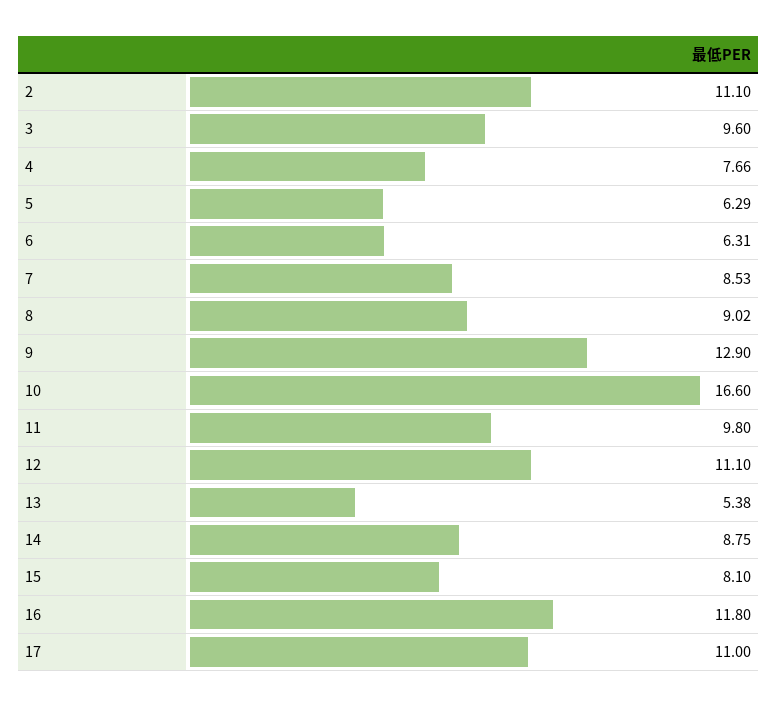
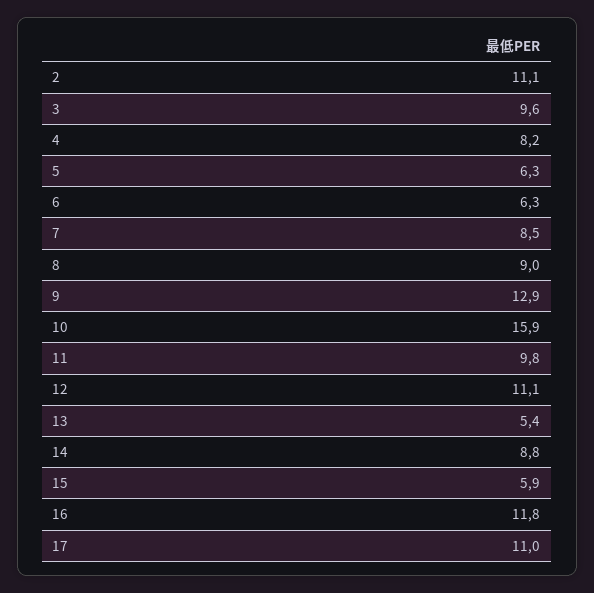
  {
    "2": 11.1,
    "3": 9.6,
-   "4": 7.66,
+   "4": 8.2,
    "5": 6.29,
    "6": 6.31,
    "7": 8.53,
    "8": 9.02,
    "9": 12.9,
-   "10": 16.6,
+   "10": 15.9,
    "11": 9.8,
    "12": 11.1,
    "13": 5.38,
    "14": 8.75,
-   "15": 8.1,
+   "15": 5.9,
    "16": 11.8,
    "17": 11
  }

